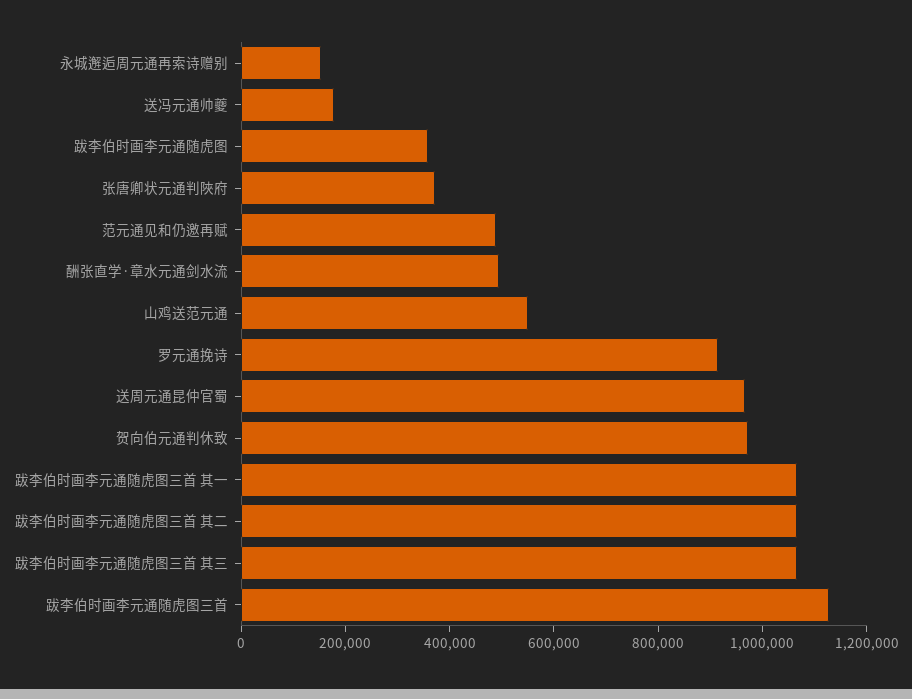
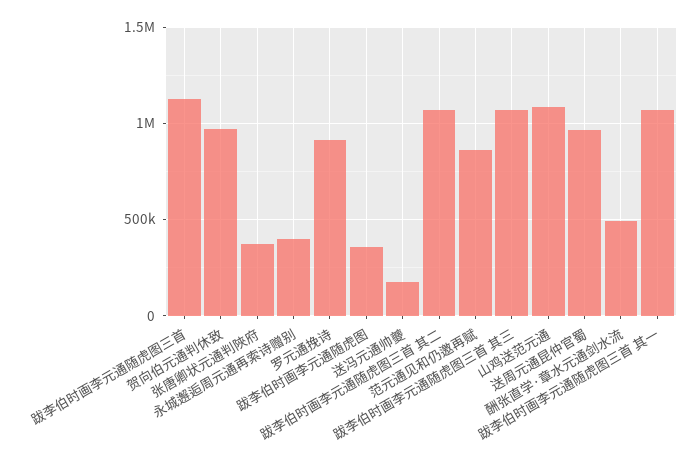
  {
-   "永城邂逅周元通再索诗赠别": 150000,
+   "永城邂逅周元通再索诗赠别": 400000,
    "送冯元通帅夔": 200000,
    "跋李伯时画李元通随虎图": 350000,
    "张唐卿状元通判陜府": 350000,
-   "范元通见和仍邀再赋": 500000,
+   "范元通见和仍邀再赋": 850000,
    "酬张直学·章水元通剑水流": 500000,
-   "山鸡送范元通": 550000,
+   "山鸡送范元通": 1100000,
    "罗元通挽诗": 900000,
    "送周元通昆仲官蜀": 950000,
    "贺向伯元通判休致": 950000,
    "跋李伯时画李元通随虎图三首 其一": 1050000,
    "跋李伯时画李元通随虎图三首 其二": 1050000,
    "跋李伯时画李元通随虎图三首 其三": 1050000,
    "跋李伯时画李元通随虎图三首": 1150000
  }

